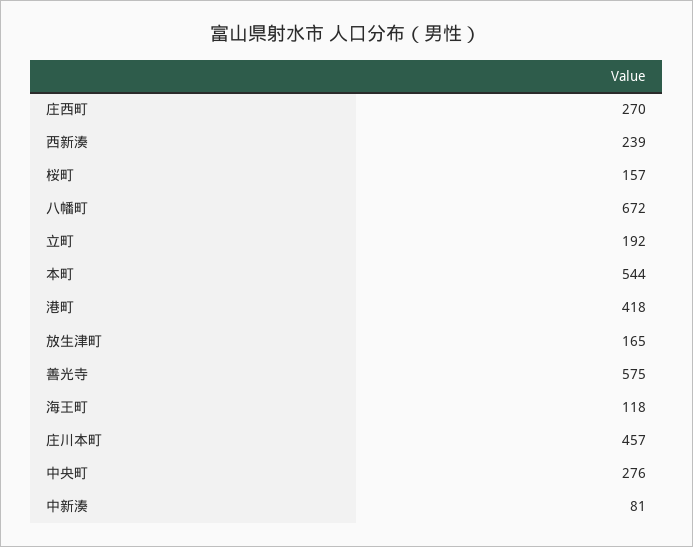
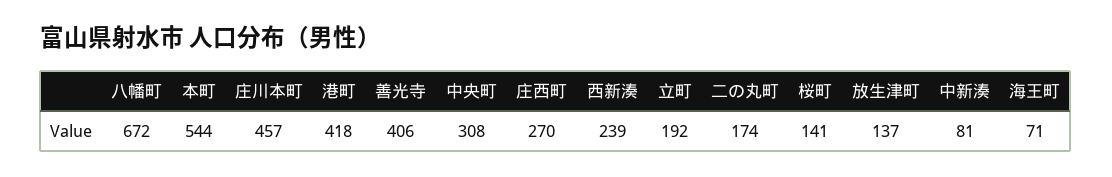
  {
    "庄西町": 270,
    "西新湊": 239,
-   "桜町": 157,
+   "桜町": 141,
    "八幡町": 672,
    "立町": 192,
    "本町": 544,
    "港町": 418,
-   "放生津町": 165,
+   "放生津町": 137,
-   "善光寺": 575,
+   "善光寺": 406,
-   "海王町": 118,
+   "海王町": 71,
    "庄川本町": 457,
-   "中央町": 276,
+   "中央町": 308,
-   "中新湊": 81
+   "中新湊": 81,
+   "二の丸町": 174
  }

